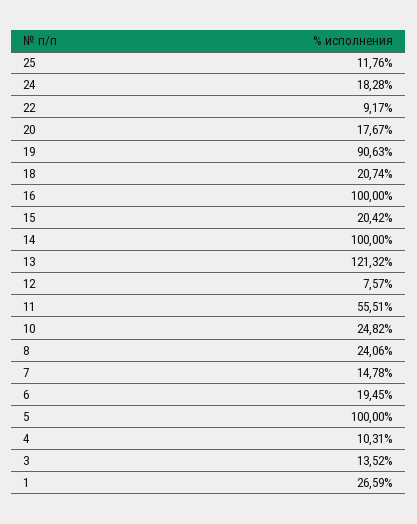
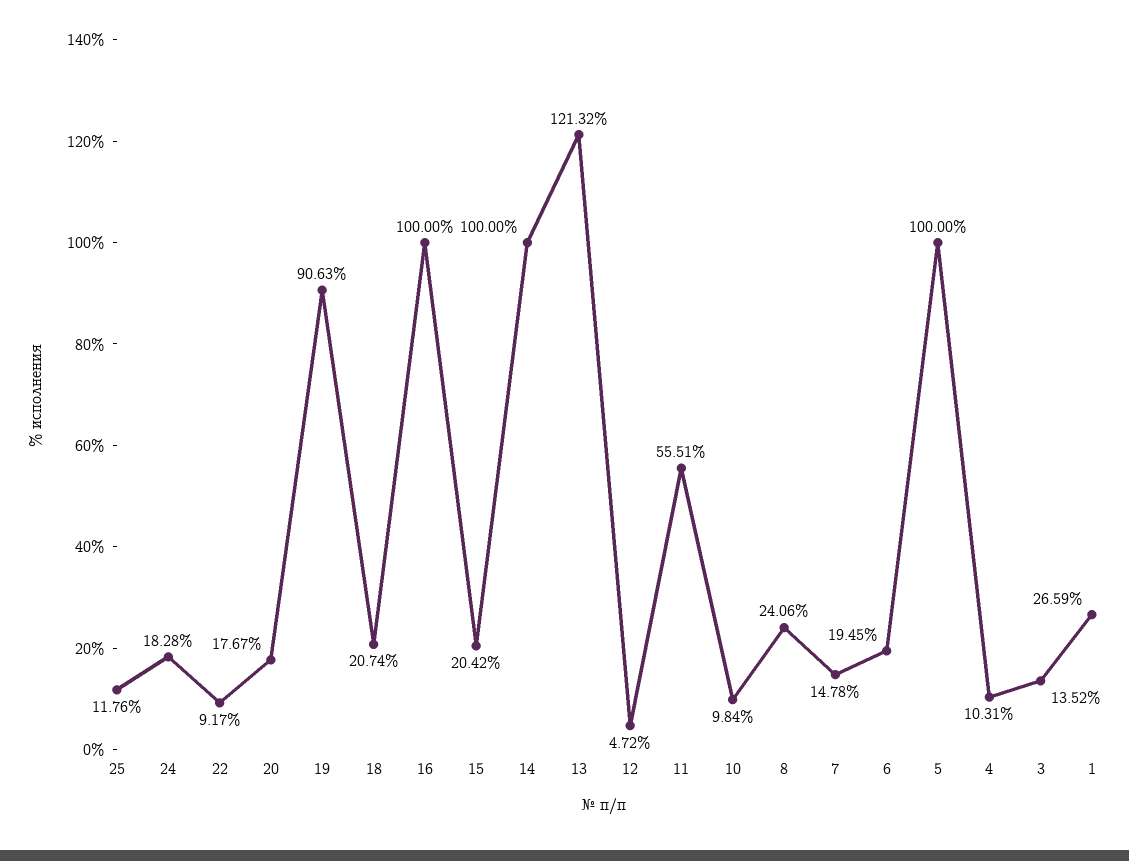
  {
    "25": 11.76,
    "24": 18.28,
    "22": 9.17,
    "20": 17.67,
    "19": 90.63,
    "18": 20.74,
    "16": 100,
    "15": 20.42,
    "14": 100,
    "13": 121.32,
-   "12": 7.57,
+   "12": 4.72,
    "11": 55.51,
-   "10": 24.82,
+   "10": 9.84,
    "8": 24.06,
    "7": 14.78,
    "6": 19.45,
    "5": 100,
    "4": 10.31,
    "3": 13.52,
    "1": 26.59
  }

